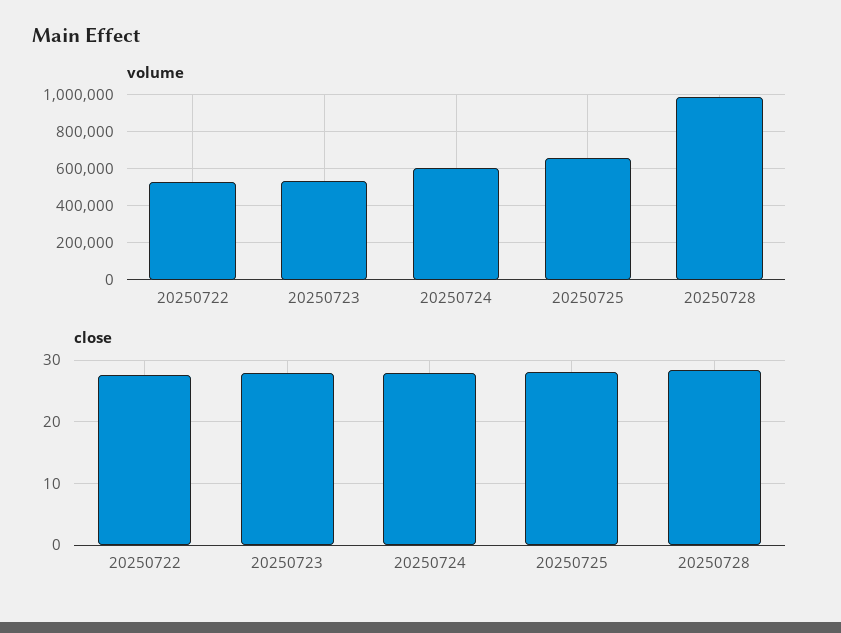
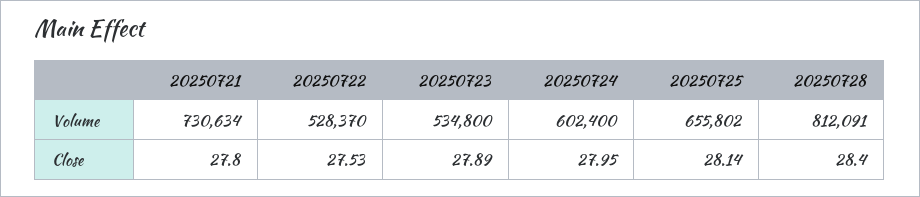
  {
    "volume": {
      "20250722": 528370,
      "20250723": 534800,
      "20250724": 602400,
      "20250725": 655802,
-     "20250728": 1000000
+     "20250728": 812091,
+     "20250721": 730634
    },
    "close": {
      "20250722": 27.53,
      "20250723": 27.89,
      "20250724": 27.95,
      "20250725": 28.14,
-     "20250728": 28.4
+     "20250728": 28.4,
+     "20250721": 27.8
    }
  }

